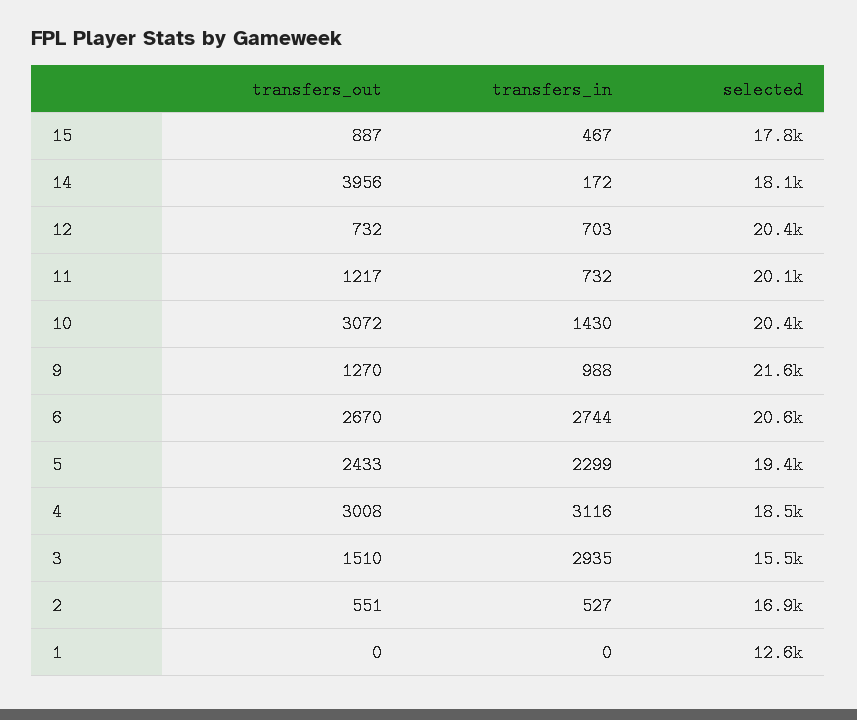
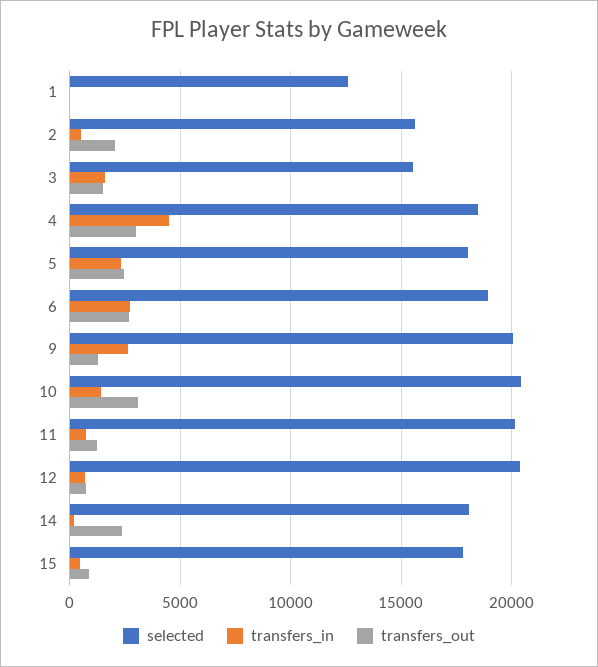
  {
    "transfers_out": {
      "15": 887,
-     "14": 3956,
+     "14": 2500,
      "12": 732,
      "11": 1217,
      "10": 3072,
      "9": 1270,
      "6": 2670,
      "5": 2433,
      "4": 3008,
      "3": 1510,
-     "2": 551,
+     "2": 2000,
      "1": 0
    },
    "transfers_in": {
      "15": 467,
      "14": 172,
      "12": 703,
      "11": 732,
      "10": 1430,
-     "9": 988,
+     "9": 2500,
      "6": 2744,
      "5": 2299,
-     "4": 3116,
+     "4": 4500,
-     "3": 2935,
+     "3": 1500,
      "2": 527,
      "1": 0
    },
    "selected": {
      "15": 17800,
      "14": 18100,
      "12": 20400,
      "11": 20100,
      "10": 20400,
-     "9": 21600,
+     "9": 20000,
-     "6": 20600,
+     "6": 19000,
-     "5": 19400,
+     "5": 18000,
      "4": 18500,
      "3": 15500,
-     "2": 16900,
+     "2": 15500,
      "1": 12600
    }
  }

